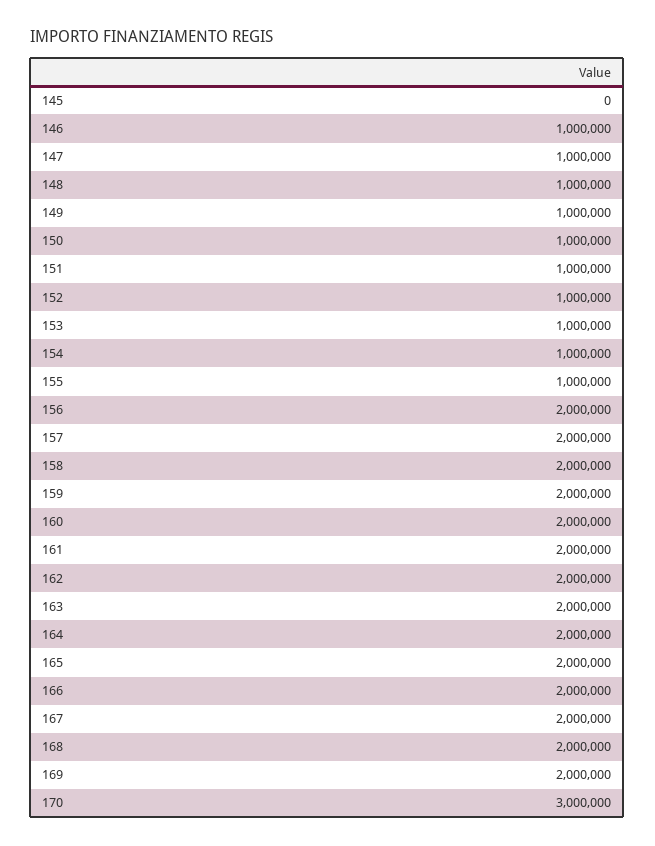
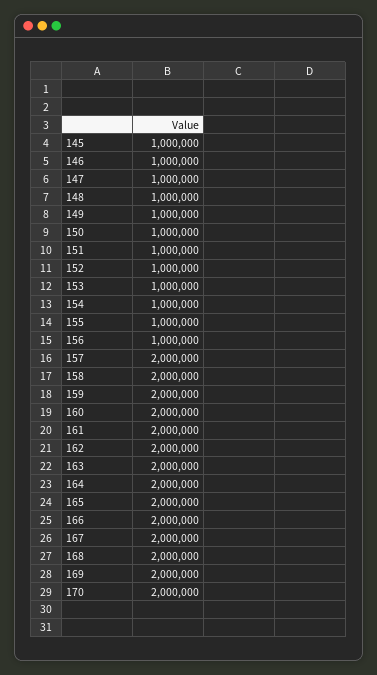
  {
-   "145": 0,
+   "145": 1000000,
    "146": 1000000,
    "147": 1000000,
    "148": 1000000,
    "149": 1000000,
    "150": 1000000,
    "151": 1000000,
    "152": 1000000,
    "153": 1000000,
    "154": 1000000,
    "155": 1000000,
-   "156": 2000000,
+   "156": 1000000,
    "157": 2000000,
    "158": 2000000,
    "159": 2000000,
    "160": 2000000,
    "161": 2000000,
    "162": 2000000,
    "163": 2000000,
    "164": 2000000,
    "165": 2000000,
    "166": 2000000,
    "167": 2000000,
    "168": 2000000,
    "169": 2000000,
-   "170": 3000000
+   "170": 2000000
  }

